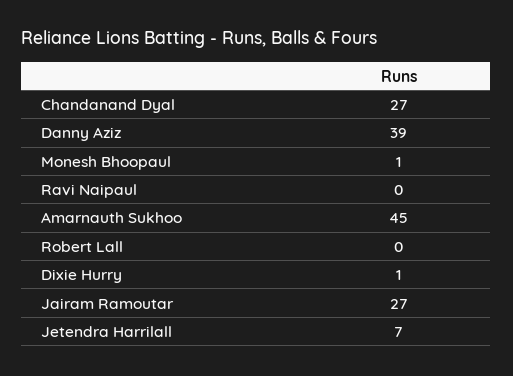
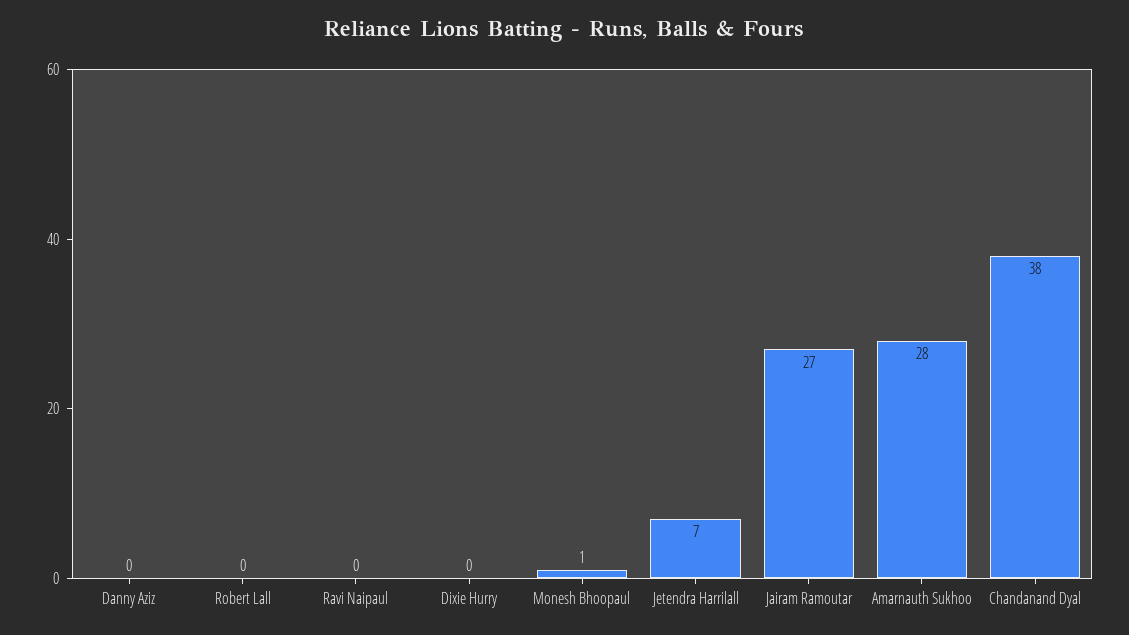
  {
-   "Chandanand Dyal": 27,
+   "Chandanand Dyal": 38,
-   "Danny Aziz": 39,
+   "Danny Aziz": 0,
    "Monesh Bhoopaul": 1,
    "Ravi Naipaul": 0,
-   "Amarnauth Sukhoo": 45,
+   "Amarnauth Sukhoo": 28,
    "Robert Lall": 0,
-   "Dixie Hurry": 1,
+   "Dixie Hurry": 0,
    "Jairam Ramoutar": 27,
    "Jetendra Harrilall": 7
  }

